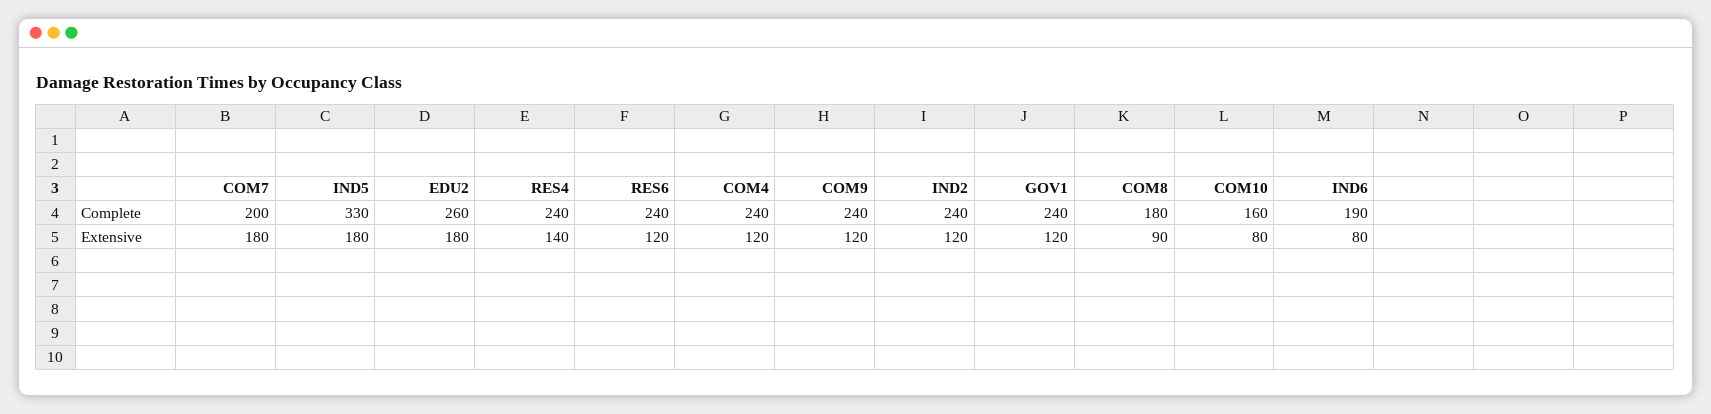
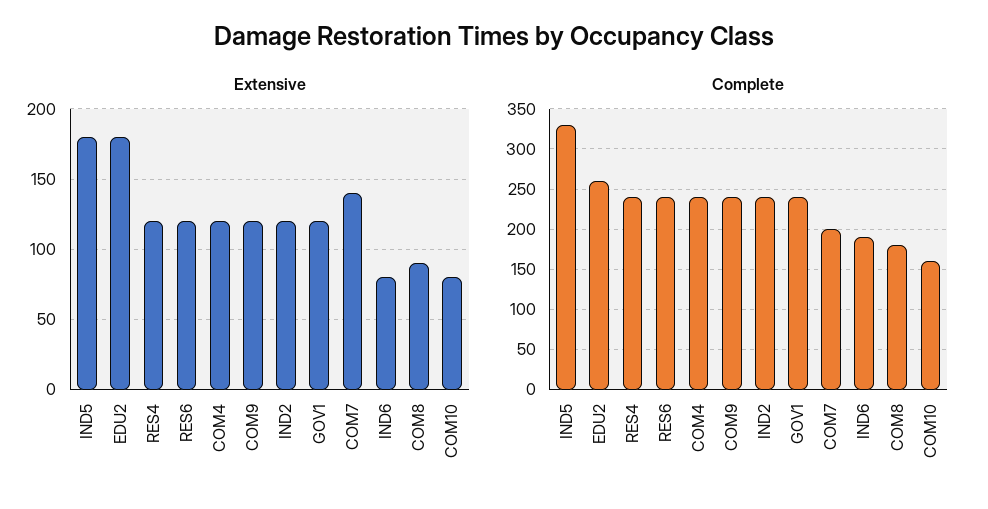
  {
    "Complete": {
      "COM7": 200,
      "IND5": 330,
      "EDU2": 260,
      "RES4": 240,
      "RES6": 240,
      "COM4": 240,
      "COM9": 240,
      "IND2": 240,
      "GOV1": 240,
      "COM8": 180,
      "COM10": 160,
      "IND6": 190
    },
    "Extensive": {
-     "COM7": 180,
+     "COM7": 140,
      "IND5": 180,
      "EDU2": 180,
-     "RES4": 140,
+     "RES4": 120,
      "RES6": 120,
      "COM4": 120,
      "COM9": 120,
      "IND2": 120,
      "GOV1": 120,
      "COM8": 90,
      "COM10": 80,
      "IND6": 80
    }
  }

